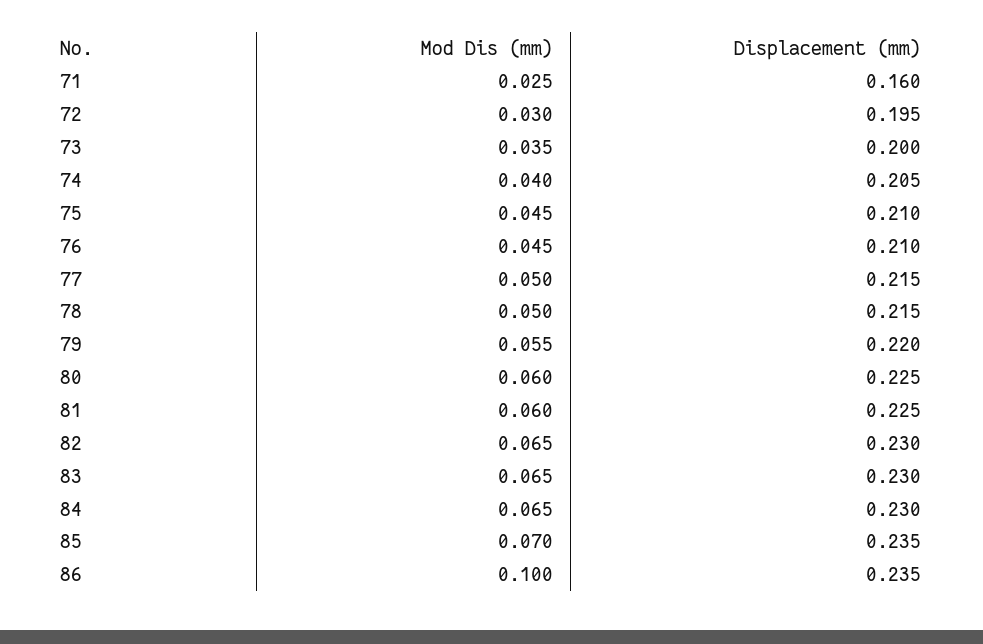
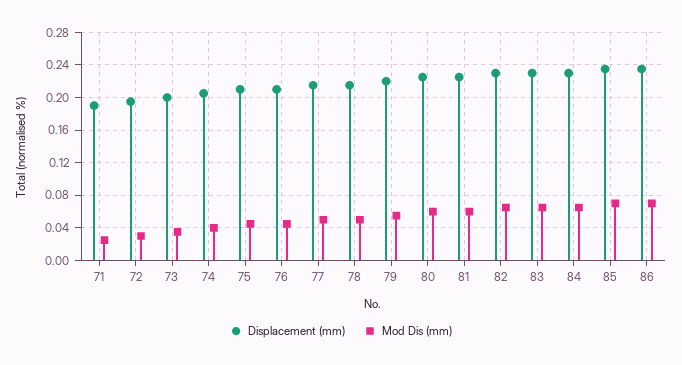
  {
    "Mod Dis (mm)": {
      "71": 0.025,
      "72": 0.03,
      "73": 0.035,
      "74": 0.04,
      "75": 0.045,
      "76": 0.045,
      "77": 0.05,
      "78": 0.05,
      "79": 0.055,
      "80": 0.06,
      "81": 0.06,
      "82": 0.065,
      "83": 0.065,
      "84": 0.065,
      "85": 0.07,
-     "86": 0.1
+     "86": 0.07
    },
    "Displacement (mm)": {
-     "71": 0.16,
+     "71": 0.19,
      "72": 0.195,
      "73": 0.2,
      "74": 0.205,
      "75": 0.21,
      "76": 0.21,
      "77": 0.215,
      "78": 0.215,
      "79": 0.22,
      "80": 0.225,
      "81": 0.225,
      "82": 0.23,
      "83": 0.23,
      "84": 0.23,
      "85": 0.235,
      "86": 0.235
    }
  }

